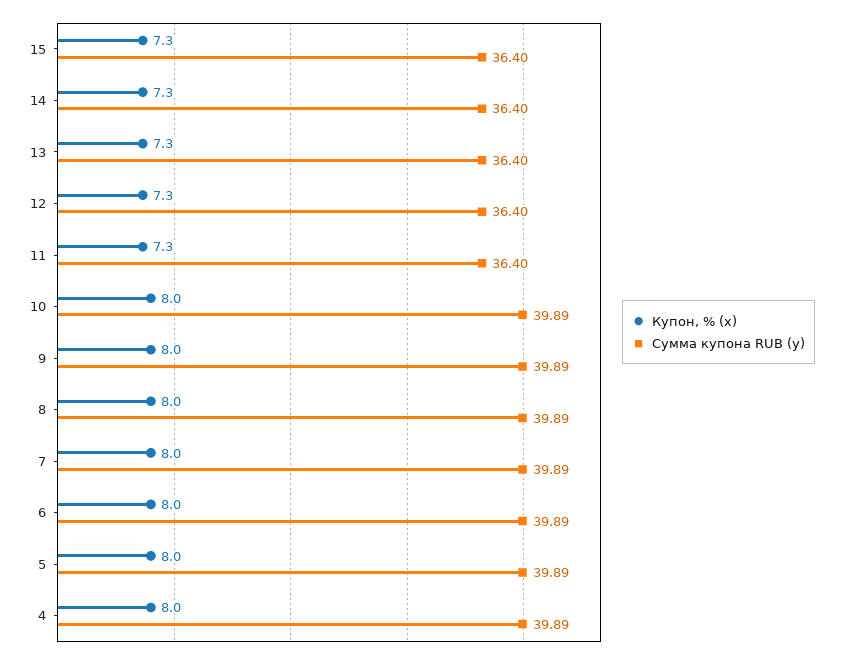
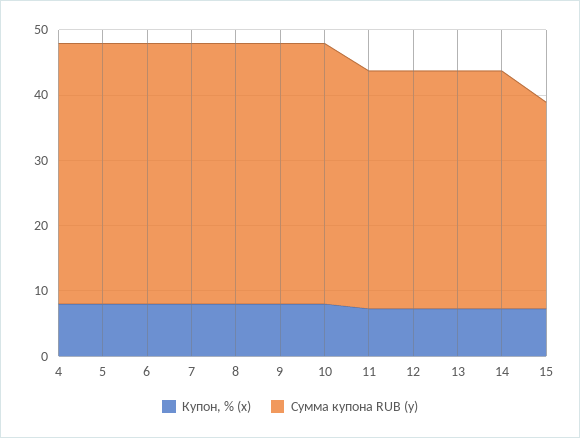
  {
    "Купон, % (x)": {
      "15": 7.3,
      "14": 7.3,
      "13": 7.3,
      "12": 7.3,
      "11": 7.3,
      "10": 8,
      "9": 8,
      "8": 8,
      "7": 8,
      "6": 8,
      "5": 8,
      "4": 8
    },
    "Сумма купона RUB (y)": {
-     "15": 36.4,
+     "15": 32,
      "14": 36.4,
      "13": 36.4,
      "12": 36.4,
      "11": 36.4,
      "10": 39.89,
      "9": 39.89,
      "8": 39.89,
      "7": 39.89,
      "6": 39.89,
      "5": 39.89,
      "4": 39.89
    }
  }

